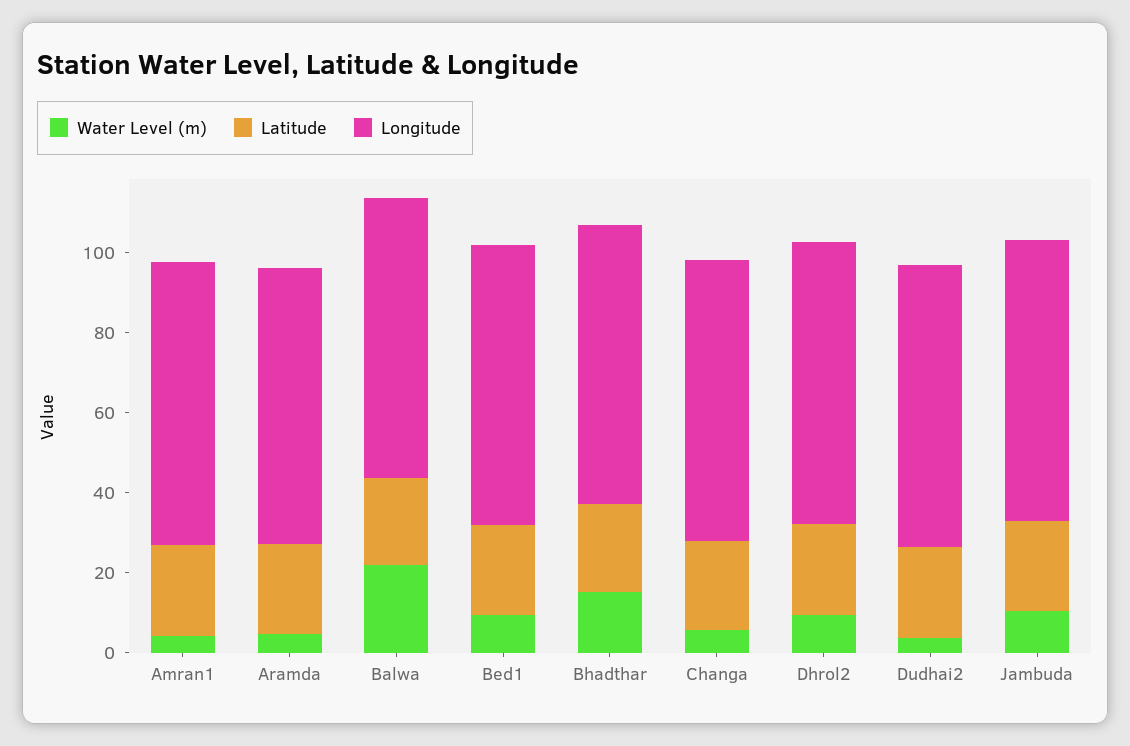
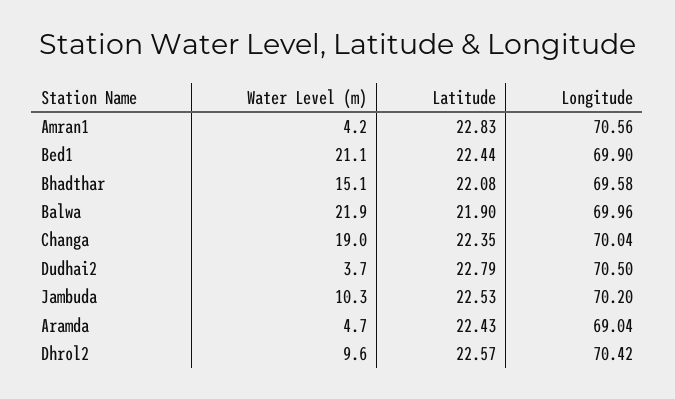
  {
    "Water Level (m)": {
      "Amran1": 4.2,
      "Aramda": 4.7,
      "Balwa": 21.9,
-     "Bed1": 10,
+     "Bed1": 21.1,
      "Bhadthar": 15.1,
-     "Changa": 5,
+     "Changa": 19,
      "Dhrol2": 9.6,
      "Dudhai2": 3.7,
      "Jambuda": 10.3
    },
    "Latitude": {
      "Amran1": 22.83,
      "Aramda": 22.43,
      "Balwa": 21.9,
      "Bed1": 22.44,
      "Bhadthar": 22.08,
      "Changa": 22.35,
      "Dhrol2": 22.57,
      "Dudhai2": 22.79,
      "Jambuda": 22.53
    },
    "Longitude": {
      "Amran1": 70.56,
      "Aramda": 69.04,
      "Balwa": 69.96,
      "Bed1": 69.9,
      "Bhadthar": 69.58,
      "Changa": 70.04,
      "Dhrol2": 70.42,
      "Dudhai2": 70.5,
      "Jambuda": 70.2
    }
  }

